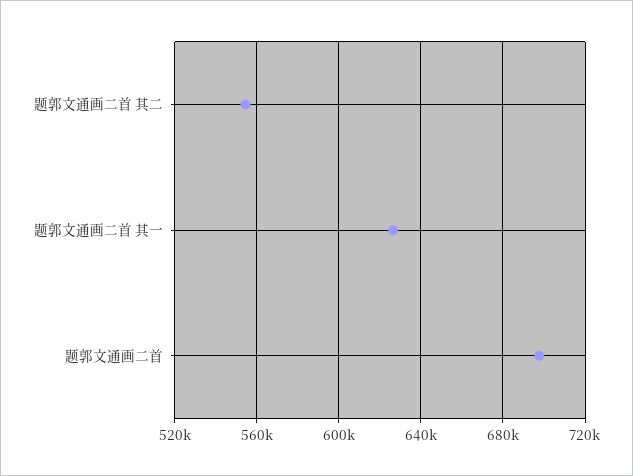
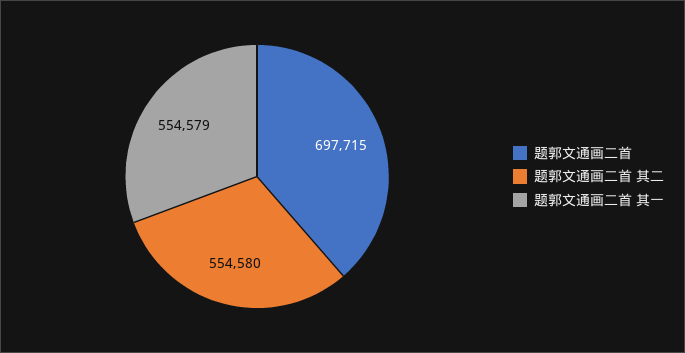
  {
    "题郭文通画二首 其二": 554580,
-   "题郭文通画二首 其一": 625000,
+   "题郭文通画二首 其一": 554579,
    "题郭文通画二首": 697715
  }

